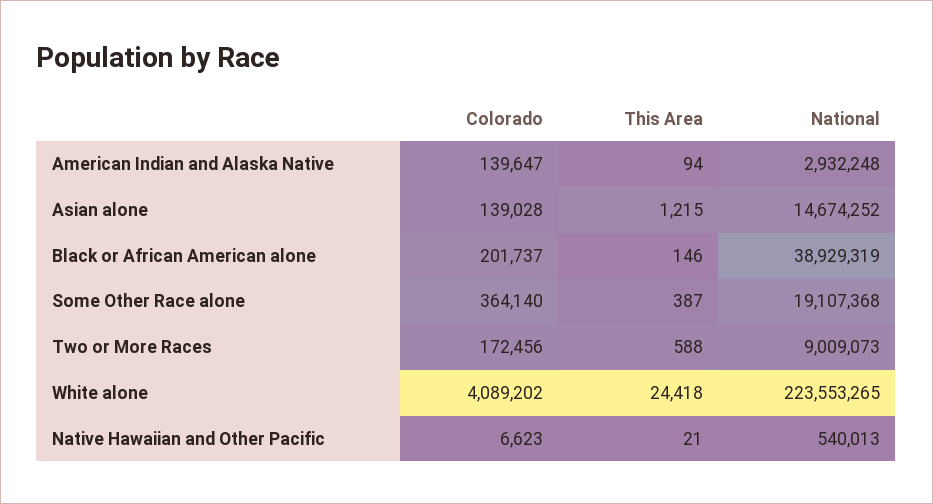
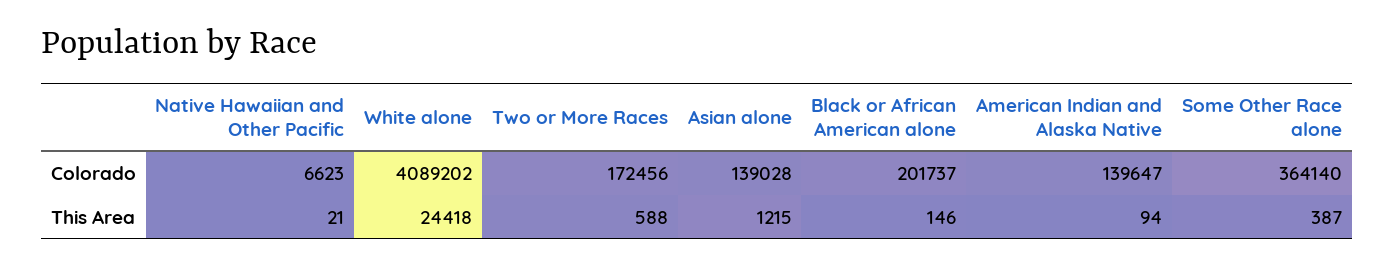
  {
    "Colorado": {
      "American Indian and Alaska Native": 139647,
      "Asian alone": 139028,
      "Black or African American alone": 201737,
      "Some Other Race alone": 364140,
      "Two or More Races": 172456,
      "White alone": 4089202,
      "Native Hawaiian and Other Pacific": 6623
    },
    "This Area": {
      "American Indian and Alaska Native": 94,
      "Asian alone": 1215,
      "Black or African American alone": 146,
      "Some Other Race alone": 387,
      "Two or More Races": 588,
      "White alone": 24418,
      "Native Hawaiian and Other Pacific": 21
-   },
+   }
-   "National": {
-     "American Indian and Alaska Native": 2932248,
-     "Asian alone": 14674252,
-     "Black or African American alone": 38929319,
-     "Some Other Race alone": 19107368,
-     "Two or More Races": 9009073,
-     "White alone": 223553265,
-     "Native Hawaiian and Other Pacific": 540013
-   }
  }

